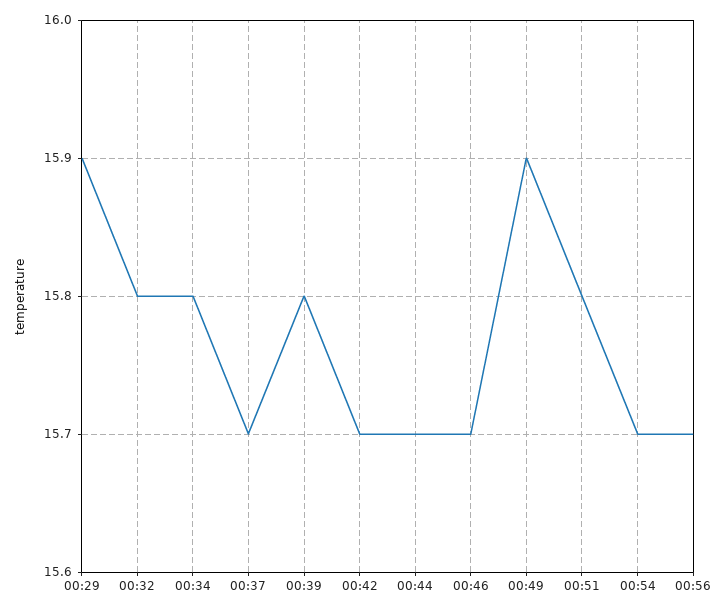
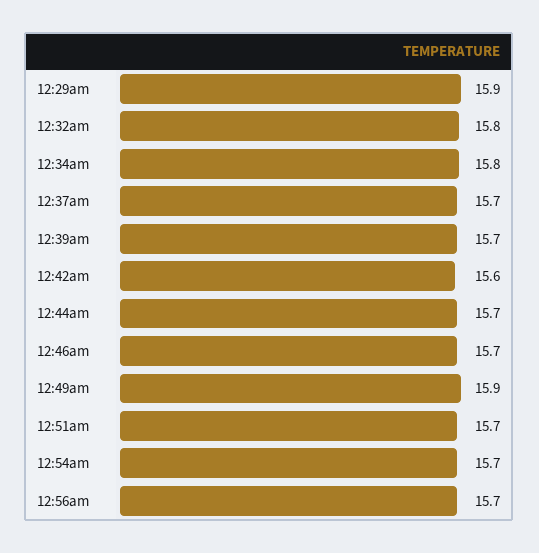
  {
    "00:29": 15.9,
    "00:32": 15.8,
    "00:34": 15.8,
    "00:37": 15.7,
-   "00:39": 15.8,
+   "00:39": 15.7,
-   "00:42": 15.7,
+   "00:42": 15.6,
    "00:44": 15.7,
    "00:46": 15.7,
    "00:49": 15.9,
-   "00:51": 15.8,
+   "00:51": 15.7,
    "00:54": 15.7,
    "00:56": 15.7
  }

